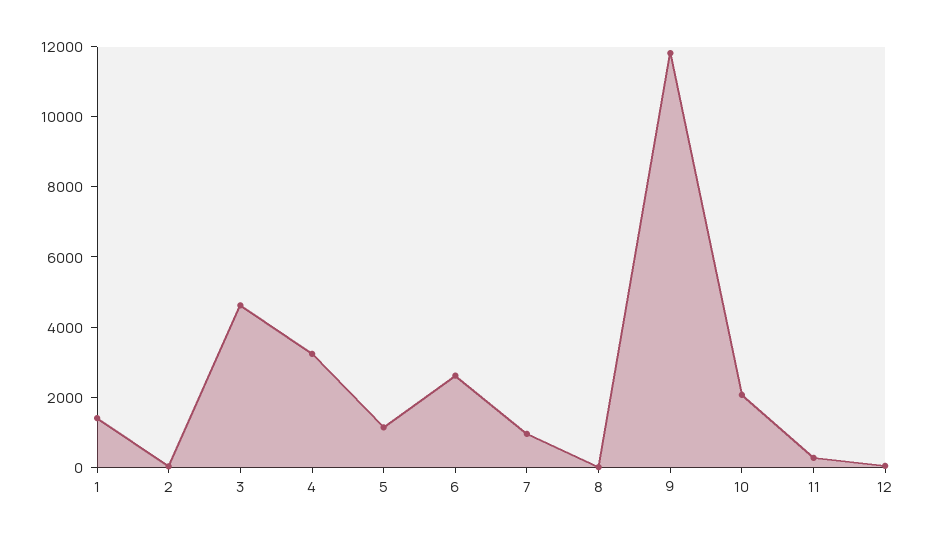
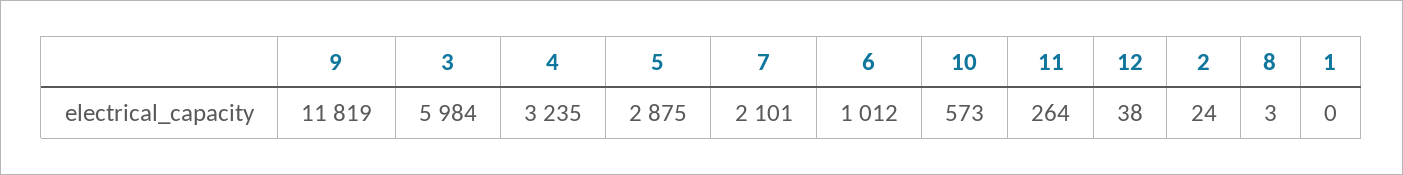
  {
-   "1": 1500,
+   "1": 0,
    "2": 24,
-   "3": 4500,
+   "3": 5984,
    "4": 3235,
-   "5": 1000,
+   "5": 2875,
-   "6": 2500,
+   "6": 1012,
-   "7": 1000,
+   "7": 2101,
    "8": 3,
    "9": 11819,
-   "10": 2000,
+   "10": 573,
    "11": 264,
    "12": 38
  }

